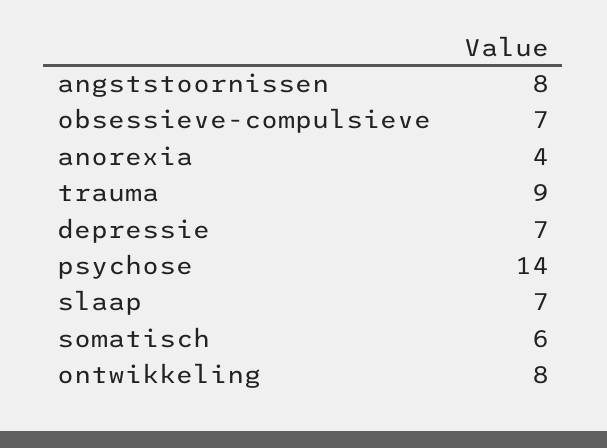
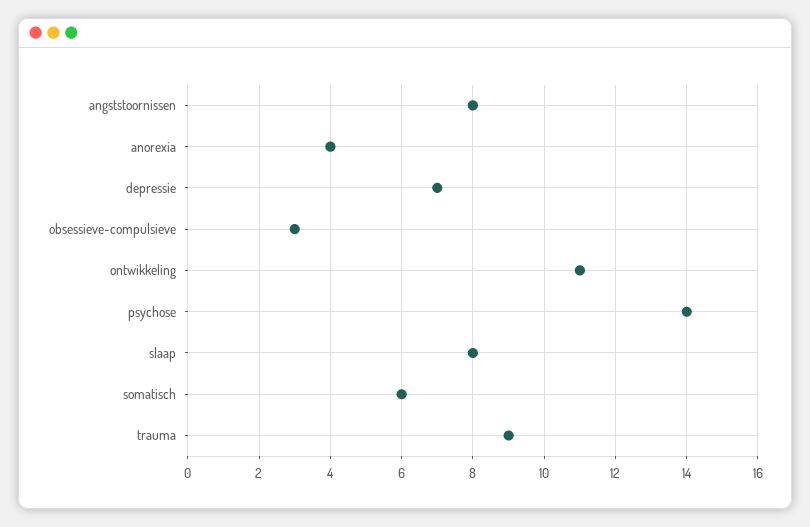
  {
    "angststoornissen": 8,
-   "obsessieve-compulsieve": 7,
+   "obsessieve-compulsieve": 3,
    "anorexia": 4,
    "trauma": 9,
    "depressie": 7,
    "psychose": 14,
-   "slaap": 7,
+   "slaap": 8,
    "somatisch": 6,
-   "ontwikkeling": 8
+   "ontwikkeling": 11
  }

